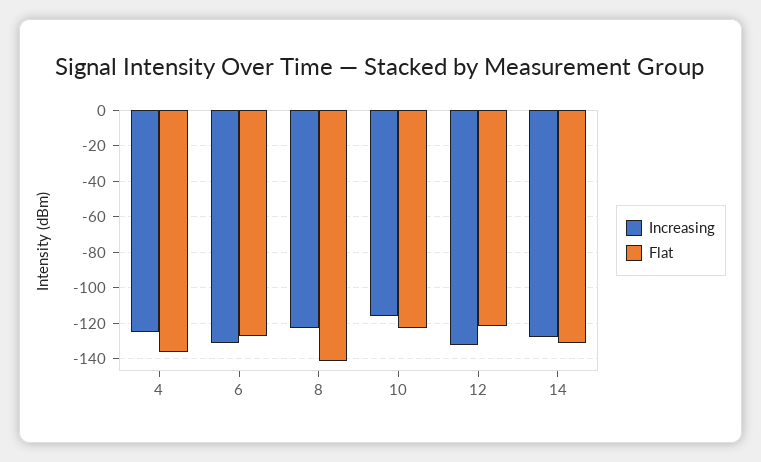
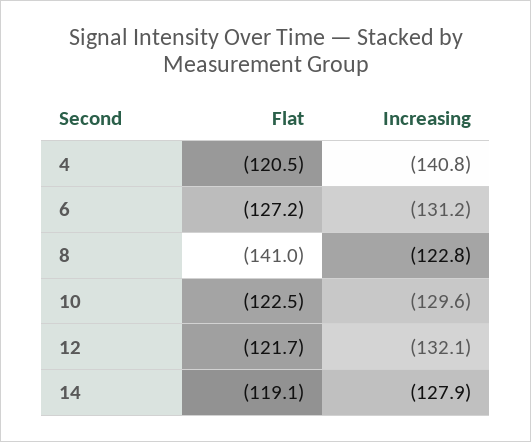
  {
    "Increasing": {
-     "4": -125,
+     "4": -140.8,
      "6": -131.2,
      "8": -122.8,
-     "10": -115,
+     "10": -129.6,
      "12": -132.1,
      "14": -127.9
    },
    "Flat": {
-     "4": -135,
+     "4": -120.5,
      "6": -127.2,
      "8": -141,
      "10": -122.5,
      "12": -121.7,
-     "14": -130
+     "14": -119.1
    }
  }

